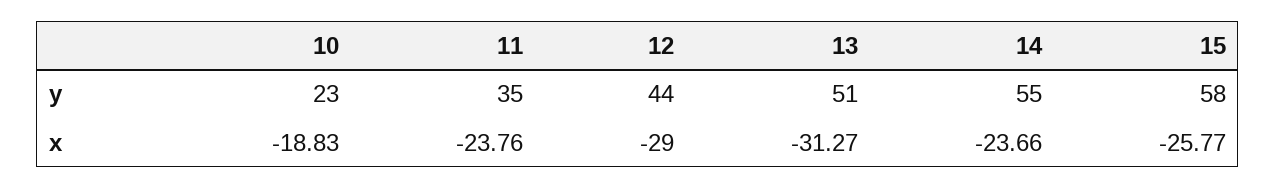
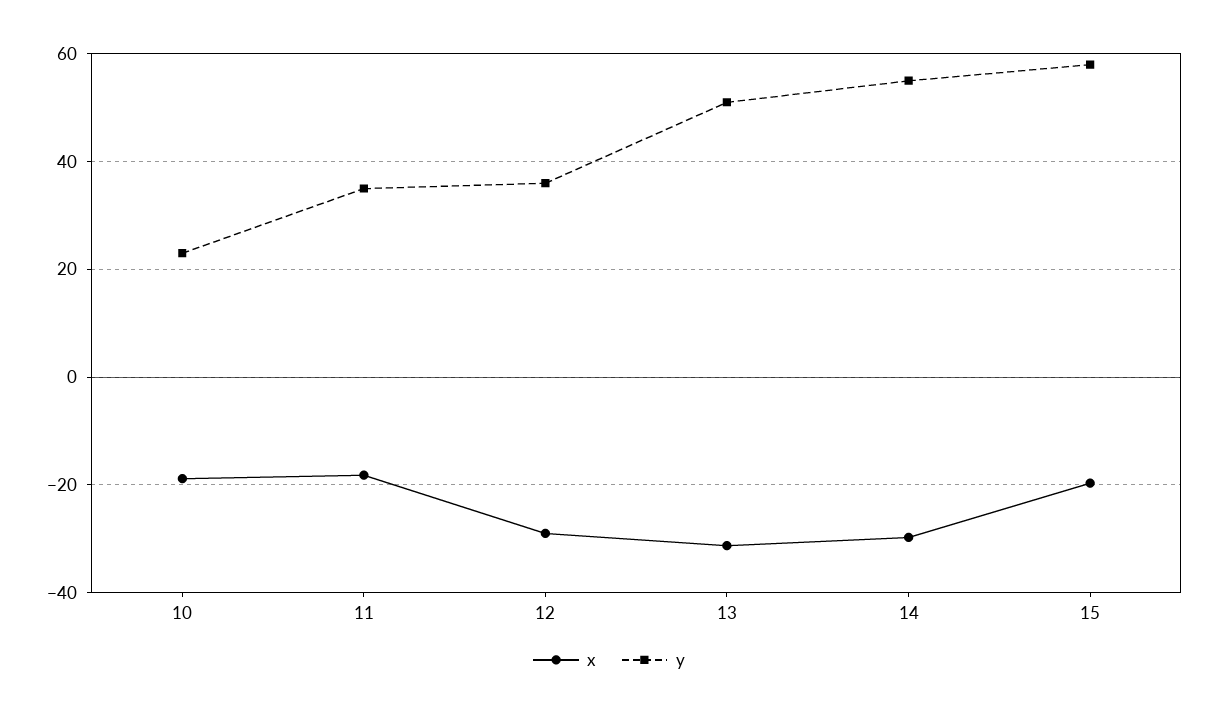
  {
    "y": {
      "10": 23,
      "11": 35,
-     "12": 44,
+     "12": 36,
      "13": 51,
      "14": 55,
      "15": 58
    },
    "x": {
      "10": -18.83,
-     "11": -23.76,
+     "11": -18,
      "12": -29,
      "13": -31.27,
-     "14": -23.66,
+     "14": -30,
-     "15": -25.77
+     "15": -20
    }
  }

